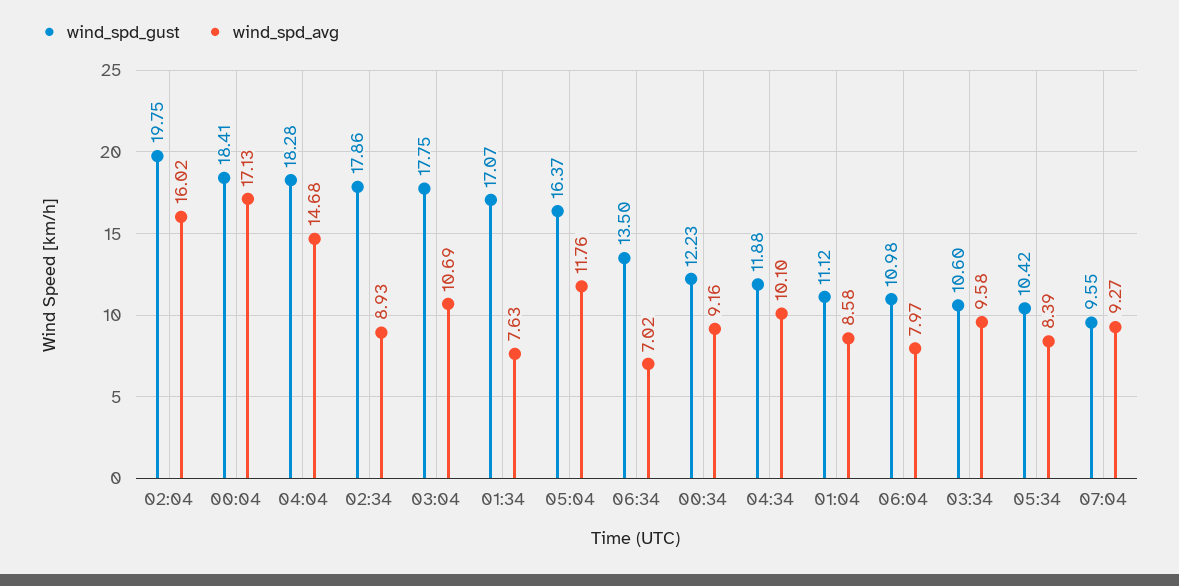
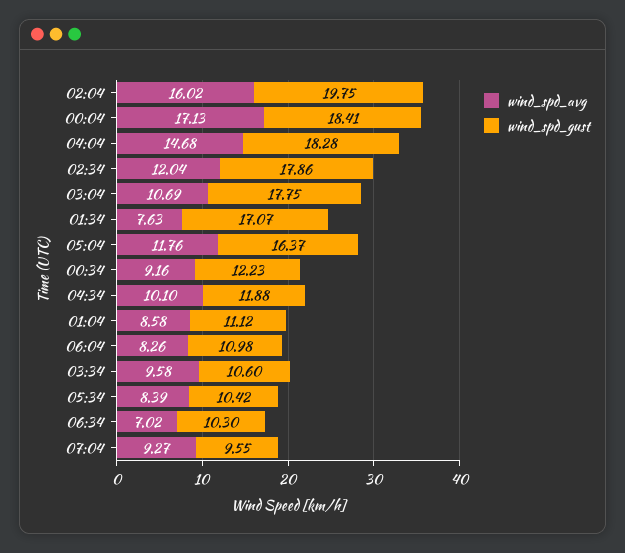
  {
    "wind_spd_gust": {
      "02:04": 19.75,
      "00:04": 18.41,
      "04:04": 18.28,
      "02:34": 17.86,
      "03:04": 17.75,
      "01:34": 17.07,
      "05:04": 16.37,
-     "06:34": 13.5,
+     "06:34": 10.3,
      "00:34": 12.23,
      "04:34": 11.88,
      "01:04": 11.12,
      "06:04": 10.98,
      "03:34": 10.6,
      "05:34": 10.42,
      "07:04": 9.55
    },
    "wind_spd_avg": {
      "02:04": 16.02,
      "00:04": 17.13,
      "04:04": 14.68,
-     "02:34": 8.93,
+     "02:34": 12.04,
      "03:04": 10.69,
      "01:34": 7.63,
      "05:04": 11.76,
      "06:34": 7.02,
      "00:34": 9.16,
      "04:34": 10.1,
      "01:04": 8.58,
-     "06:04": 7.97,
+     "06:04": 8.26,
      "03:34": 9.58,
      "05:34": 8.39,
      "07:04": 9.27
    }
  }

